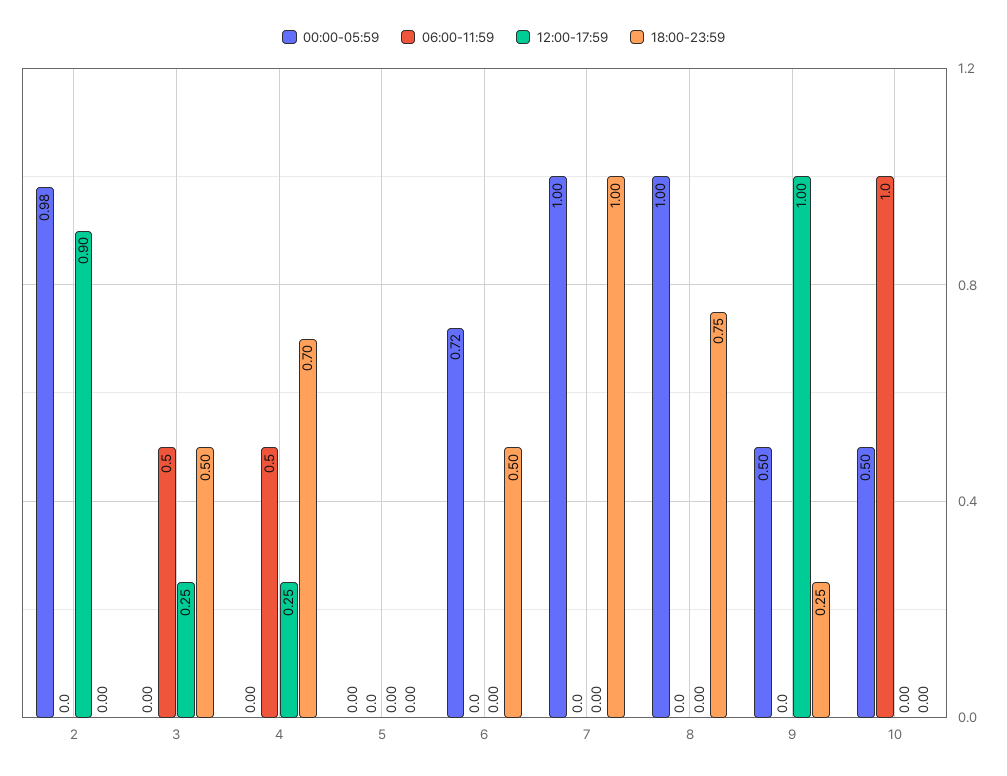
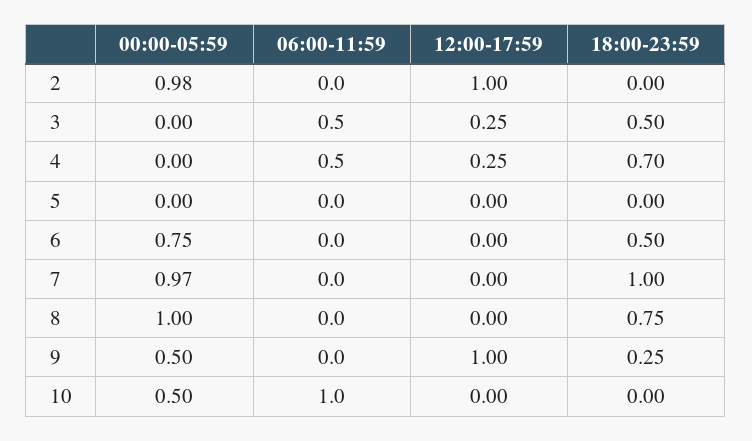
  {
    "00:00-05:59": {
      "2": 0.98,
      "3": 0,
      "4": 0,
      "5": 0,
-     "6": 0.72,
+     "6": 0.75,
-     "7": 1,
+     "7": 0.97,
      "8": 1,
      "9": 0.5,
      "10": 0.5
    },
    "06:00-11:59": {
      "2": 0,
      "3": 0.5,
      "4": 0.5,
      "5": 0,
      "6": 0,
      "7": 0,
      "8": 0,
      "9": 0,
      "10": 1
    },
    "12:00-17:59": {
-     "2": 0.9,
+     "2": 1,
      "3": 0.25,
      "4": 0.25,
      "5": 0,
      "6": 0,
      "7": 0,
      "8": 0,
      "9": 1,
      "10": 0
    },
    "18:00-23:59": {
      "2": 0,
      "3": 0.5,
      "4": 0.7,
      "5": 0,
      "6": 0.5,
      "7": 1,
      "8": 0.75,
      "9": 0.25,
      "10": 0
    }
  }

